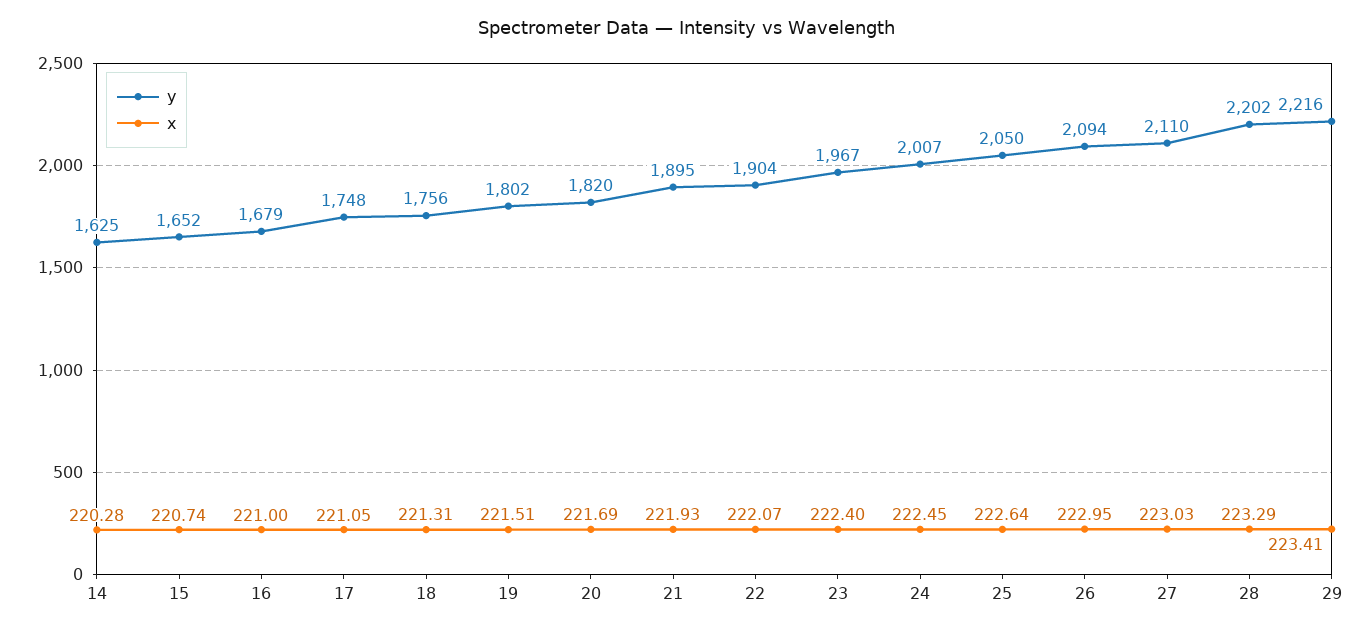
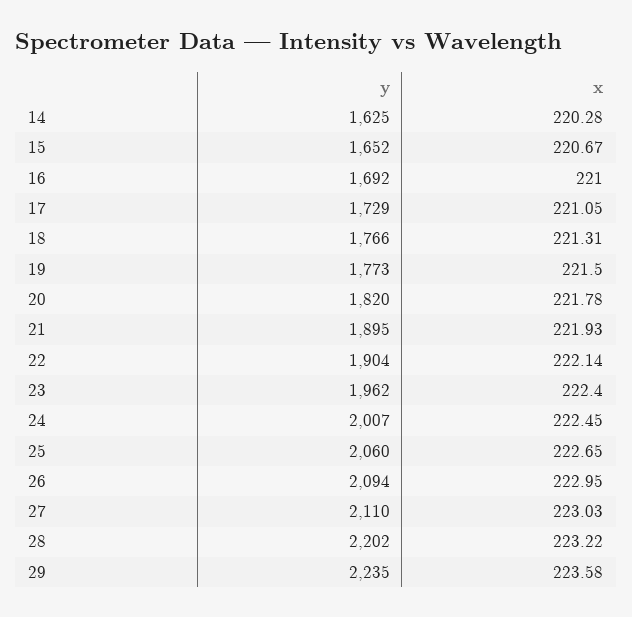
  {
    "y": {
      "14": 1625,
      "15": 1652,
-     "16": 1679,
+     "16": 1692,
-     "17": 1748,
+     "17": 1729,
-     "18": 1756,
+     "18": 1766,
-     "19": 1802,
+     "19": 1773,
      "20": 1820,
      "21": 1895,
      "22": 1904,
-     "23": 1967,
+     "23": 1962,
      "24": 2007,
-     "25": 2050,
+     "25": 2060,
      "26": 2094,
      "27": 2110,
      "28": 2202,
-     "29": 2216
+     "29": 2235
    },
    "x": {
      "14": 220.28,
-     "15": 220.74,
+     "15": 220.67,
      "16": 221,
      "17": 221.05,
      "18": 221.31,
-     "19": 221.51,
+     "19": 221.5,
-     "20": 221.69,
+     "20": 221.78,
      "21": 221.93,
-     "22": 222.07,
+     "22": 222.14,
      "23": 222.4,
      "24": 222.45,
-     "25": 222.64,
+     "25": 222.65,
      "26": 222.95,
      "27": 223.03,
-     "28": 223.29,
+     "28": 223.22,
-     "29": 223.41
+     "29": 223.58
    }
  }

